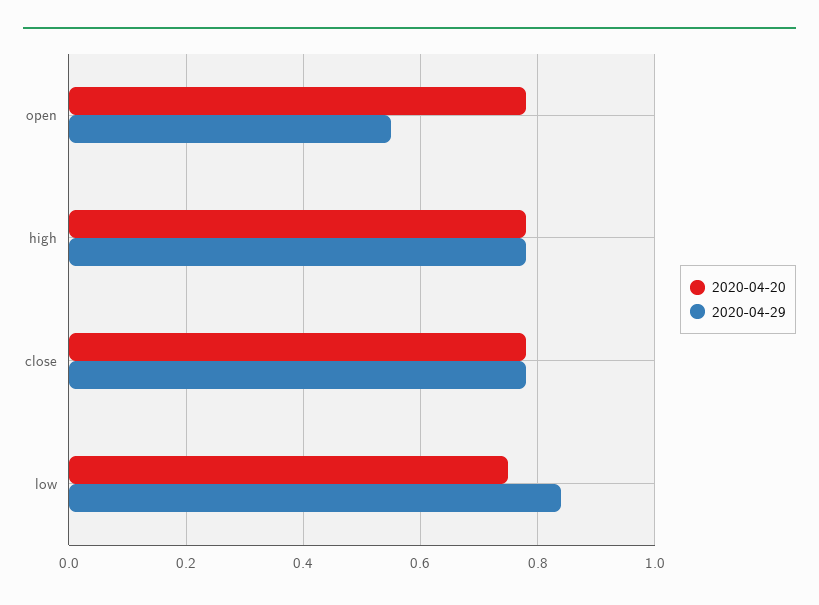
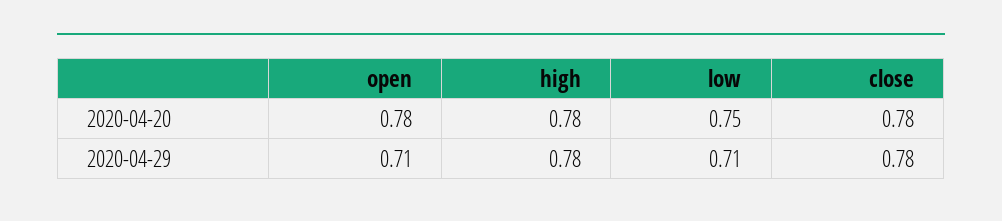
  {
    "2020-04-20": {
      "open": 0.78,
      "high": 0.78,
      "close": 0.78,
      "low": 0.75
    },
    "2020-04-29": {
-     "open": 0.55,
+     "open": 0.71,
      "high": 0.78,
      "close": 0.78,
-     "low": 0.85
+     "low": 0.71
    }
  }

